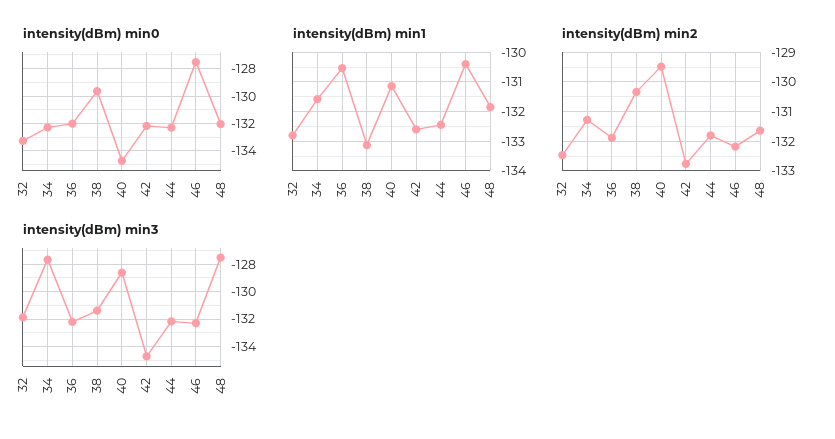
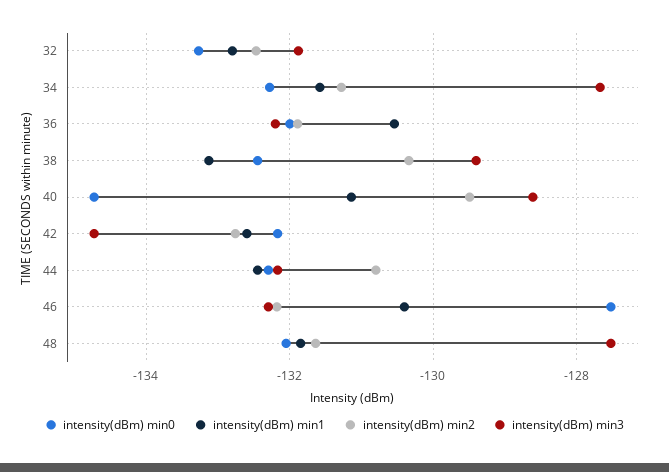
  {
    "intensity(dBm) min0": {
      "32": -133.2,
      "34": -132.2,
      "36": -132,
-     "38": -129.5,
+     "38": -132.4,
      "40": -134.8,
      "42": -132.2,
      "44": -132.4,
      "46": -127.6,
      "48": -132
    },
    "intensity(dBm) min1": {
      "32": -132.8,
      "34": -131.6,
      "36": -130.6,
      "38": -133.2,
      "40": -131.2,
      "42": -132.6,
      "44": -132.4,
      "46": -130.4,
      "48": -131.8
    },
    "intensity(dBm) min2": {
      "32": -132.4,
      "34": -131.2,
      "36": -131.8,
      "38": -130.4,
      "40": -129.4,
      "42": -132.8,
-     "44": -131.75,
+     "44": -130.8,
      "46": -132.2,
      "48": -131.6
    },
    "intensity(dBm) min3": {
      "32": -131.8,
      "34": -127.6,
      "36": -132.2,
-     "38": -131.5,
+     "38": -129.4,
      "40": -128.6,
      "42": -134.8,
      "44": -132.2,
      "46": -132.4,
      "48": -127.6
    }
  }

